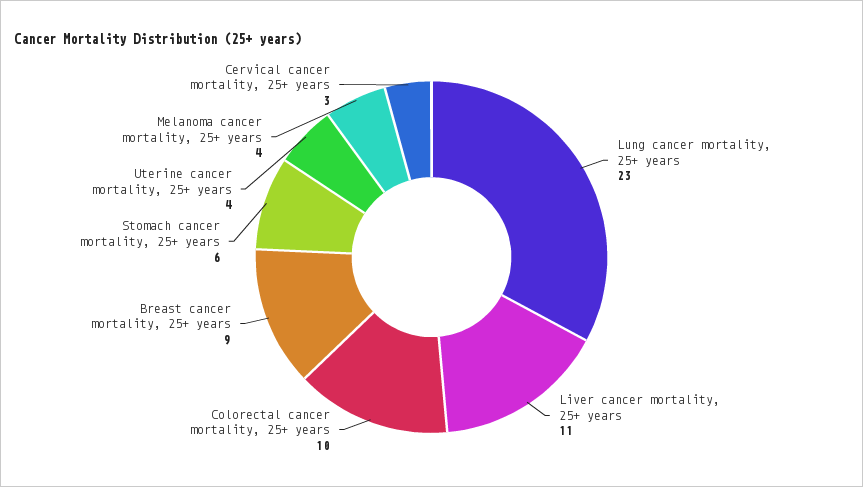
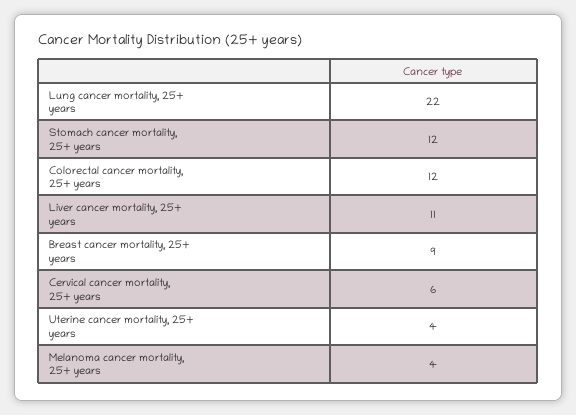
  {
-   "Lung cancer mortality, 25+ years": 23,
+   "Lung cancer mortality, 25+ years": 22,
    "Liver cancer mortality, 25+ years": 11,
-   "Colorectal cancer mortality, 25+ years": 10,
+   "Colorectal cancer mortality, 25+ years": 12,
    "Breast cancer mortality, 25+ years": 9,
-   "Stomach cancer mortality, 25+ years": 6,
+   "Stomach cancer mortality, 25+ years": 12,
    "Uterine cancer mortality, 25+ years": 4,
    "Melanoma cancer mortality, 25+ years": 4,
-   "Cervical cancer mortality, 25+ years": 3
+   "Cervical cancer mortality, 25+ years": 6
  }

